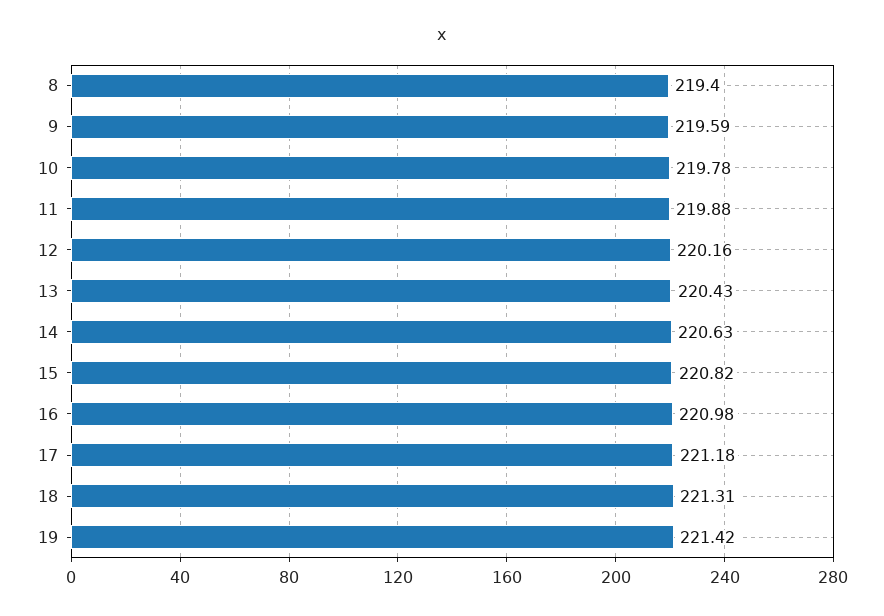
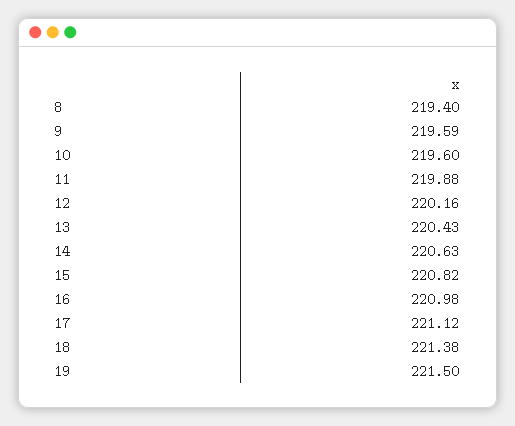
  {
    "8": 219.4,
    "9": 219.59,
-   "10": 219.78,
+   "10": 219.6,
    "11": 219.88,
    "12": 220.16,
    "13": 220.43,
    "14": 220.63,
    "15": 220.82,
    "16": 220.98,
-   "17": 221.18,
+   "17": 221.12,
-   "18": 221.31,
+   "18": 221.38,
-   "19": 221.42
+   "19": 221.5
  }

